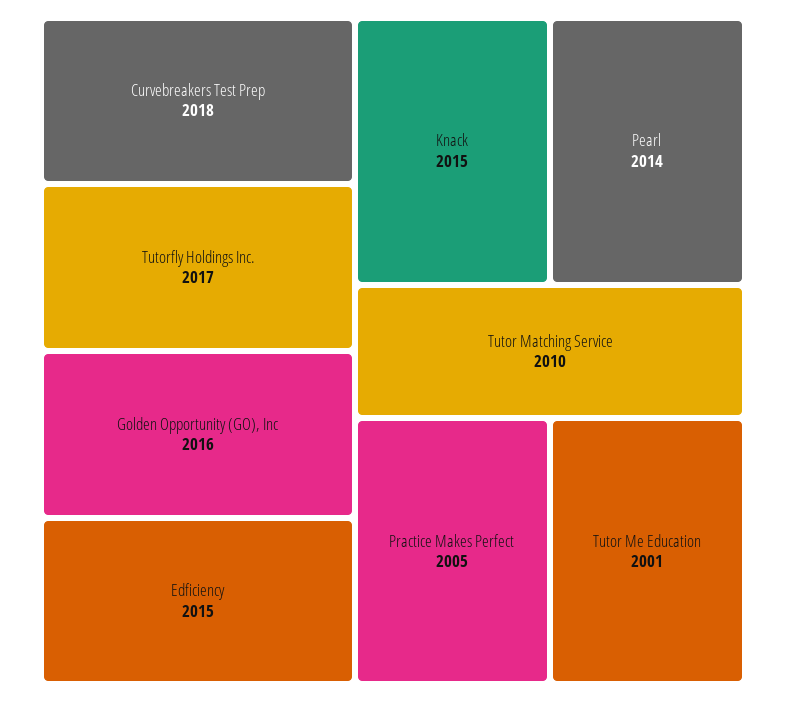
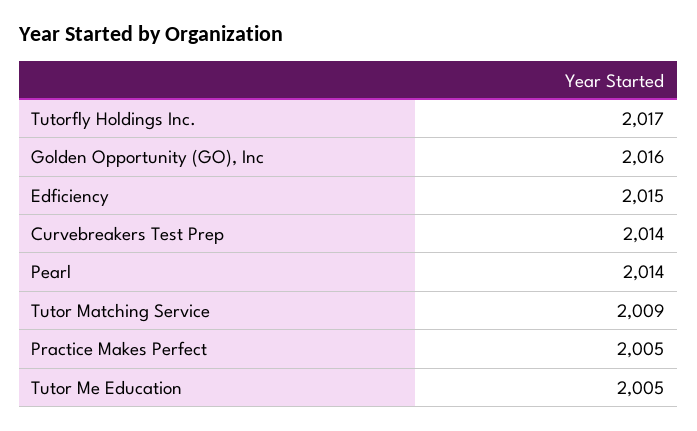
  {
-   "Curvebreakers Test Prep": 2018,
+   "Curvebreakers Test Prep": 2014,
    "Tutorfly Holdings Inc.": 2017,
    "Golden Opportunity (GO), Inc": 2016,
    "Edficiency": 2015,
-   "Knack": 2015,
    "Pearl": 2014,
-   "Tutor Matching Service": 2010,
+   "Tutor Matching Service": 2009,
    "Practice Makes Perfect": 2005,
-   "Tutor Me Education": 2001
+   "Tutor Me Education": 2005
  }

